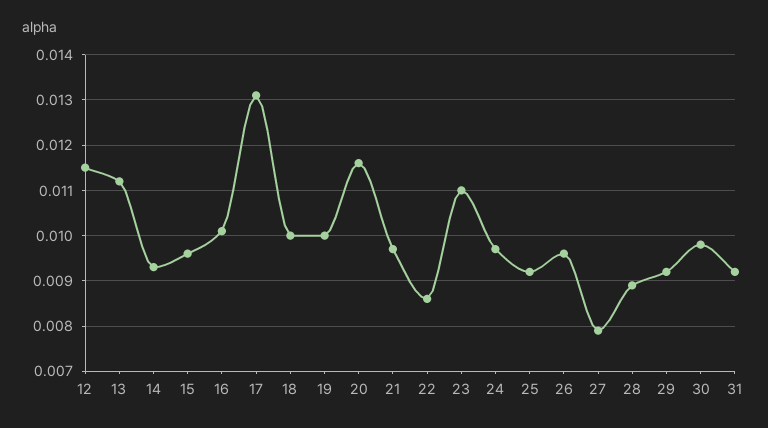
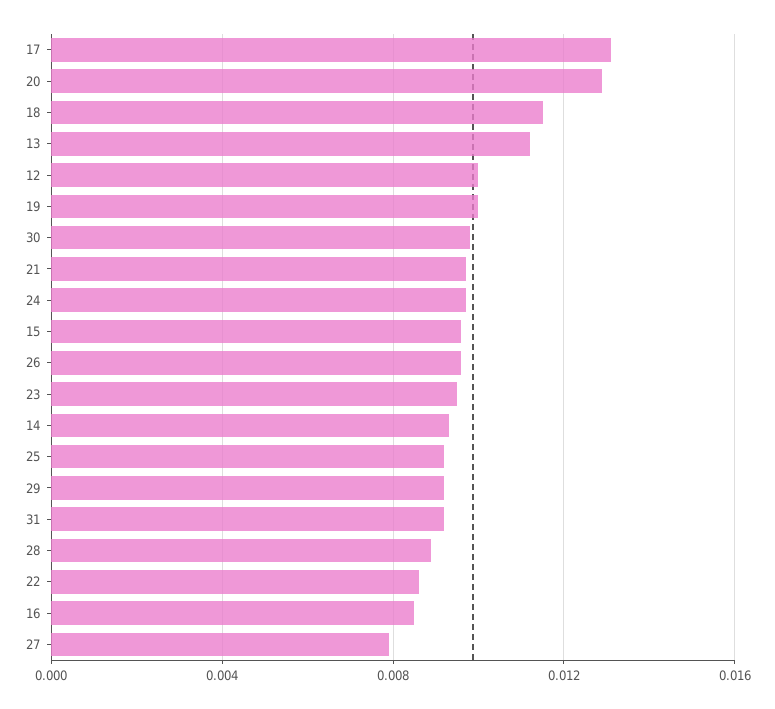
  {
-   "12": 0.0115,
+   "12": 0.01,
    "13": 0.011,
    "14": 0.0095,
    "15": 0.0095,
-   "16": 0.01,
+   "16": 0.0085,
    "17": 0.013,
-   "18": 0.01,
+   "18": 0.0115,
    "19": 0.01,
-   "20": 0.0115,
+   "20": 0.013,
    "21": 0.0095,
    "22": 0.0085,
-   "23": 0.011,
+   "23": 0.0095,
    "24": 0.0095,
    "25": 0.009,
    "26": 0.0095,
    "27": 0.008,
    "28": 0.009,
    "29": 0.009,
    "30": 0.01,
    "31": 0.009
  }

